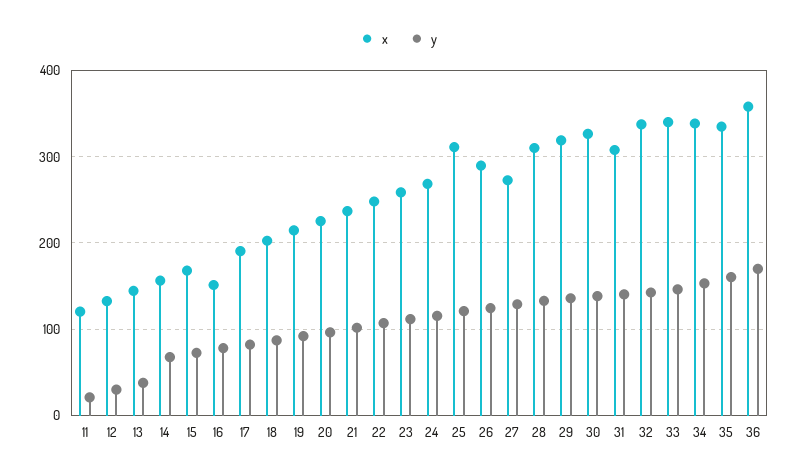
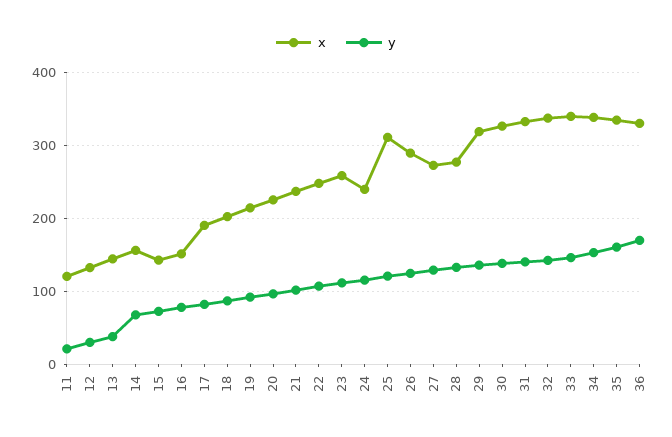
  {
    "x": {
      "11": 120,
      "12": 130,
      "13": 140,
      "14": 160,
-     "15": 170,
+     "15": 140,
      "16": 150,
      "17": 190,
      "18": 200,
      "19": 210,
      "20": 230,
      "21": 240,
      "22": 250,
      "23": 260,
-     "24": 270,
+     "24": 240,
      "25": 310,
      "26": 290,
      "27": 270,
-     "28": 310,
+     "28": 280,
      "29": 320,
      "30": 330,
-     "31": 310,
+     "31": 330,
      "32": 340,
      "33": 340,
      "34": 340,
      "35": 330,
-     "36": 360
+     "36": 330
    },
    "y": {
      "11": 20,
      "12": 30,
      "13": 40,
      "14": 70,
      "15": 70,
      "16": 80,
      "17": 80,
      "18": 90,
      "19": 90,
      "20": 100,
      "21": 100,
      "22": 110,
      "23": 110,
      "24": 120,
      "25": 120,
      "26": 120,
      "27": 130,
      "28": 130,
      "29": 140,
      "30": 140,
      "31": 140,
      "32": 140,
      "33": 150,
      "34": 150,
      "35": 160,
      "36": 170
    }
  }

